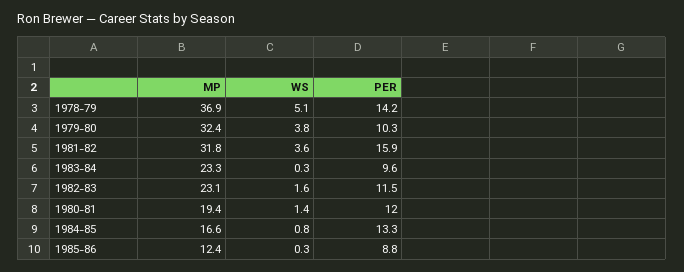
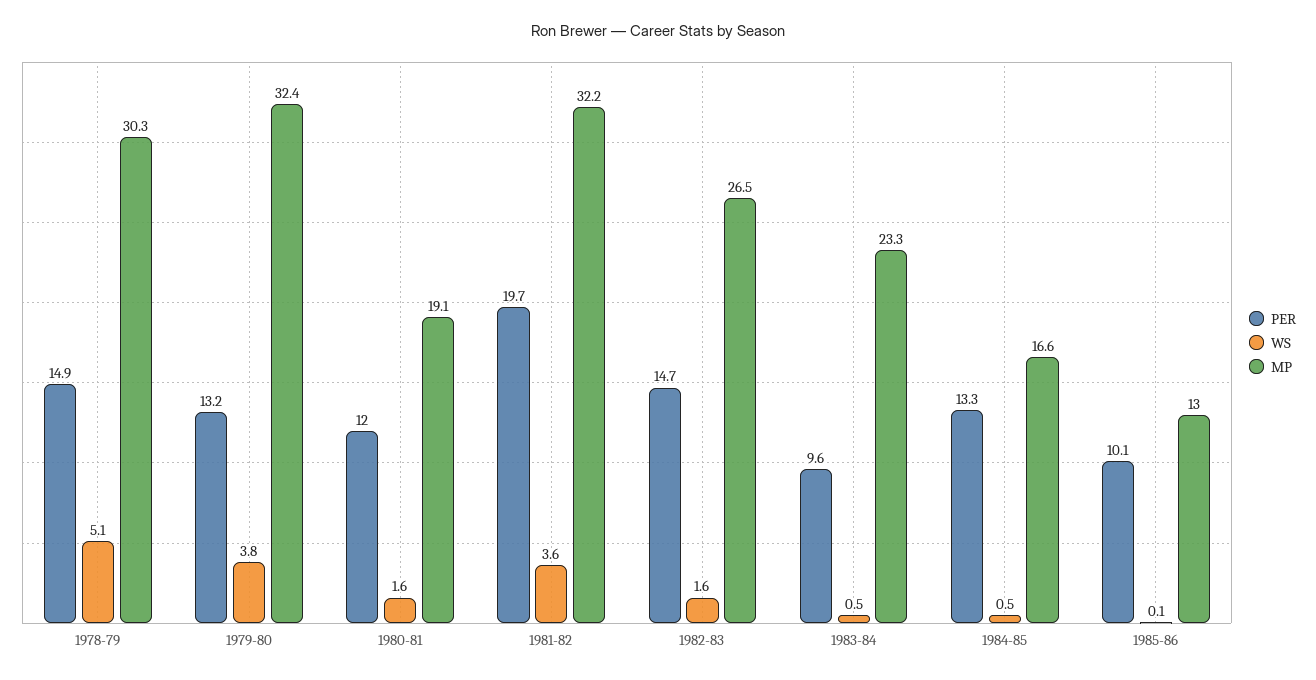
  {
    "MP": {
-     "1978-79": 36.9,
+     "1978-79": 30.3,
      "1979-80": 32.4,
-     "1981-82": 31.8,
+     "1981-82": 32.2,
      "1983-84": 23.3,
-     "1982-83": 23.1,
+     "1982-83": 26.5,
-     "1980-81": 19.4,
+     "1980-81": 19.1,
      "1984-85": 16.6,
-     "1985-86": 12.4
+     "1985-86": 13
    },
    "WS": {
      "1978-79": 5.1,
      "1979-80": 3.8,
      "1981-82": 3.6,
-     "1983-84": 0.3,
+     "1983-84": 0.5,
      "1982-83": 1.6,
-     "1980-81": 1.4,
+     "1980-81": 1.6,
-     "1984-85": 0.8,
+     "1984-85": 0.5,
-     "1985-86": 0.3
+     "1985-86": 0.1
    },
    "PER": {
-     "1978-79": 14.2,
+     "1978-79": 14.9,
-     "1979-80": 10.3,
+     "1979-80": 13.2,
-     "1981-82": 15.9,
+     "1981-82": 19.7,
      "1983-84": 9.6,
-     "1982-83": 11.5,
+     "1982-83": 14.7,
      "1980-81": 12,
      "1984-85": 13.3,
-     "1985-86": 8.8
+     "1985-86": 10.1
    }
  }

